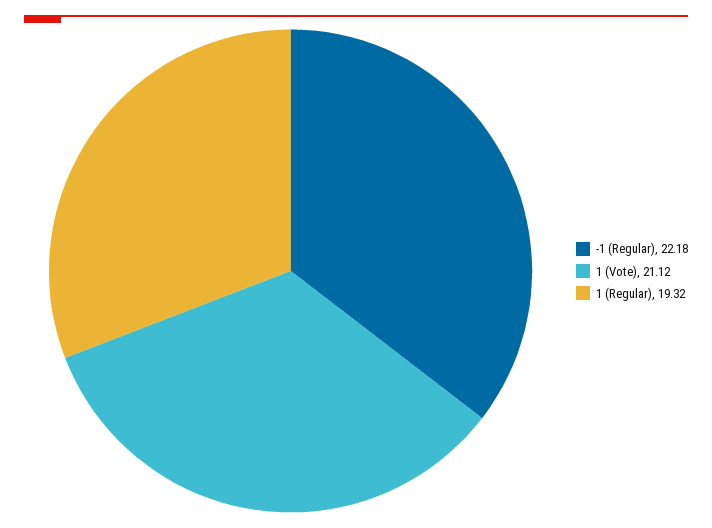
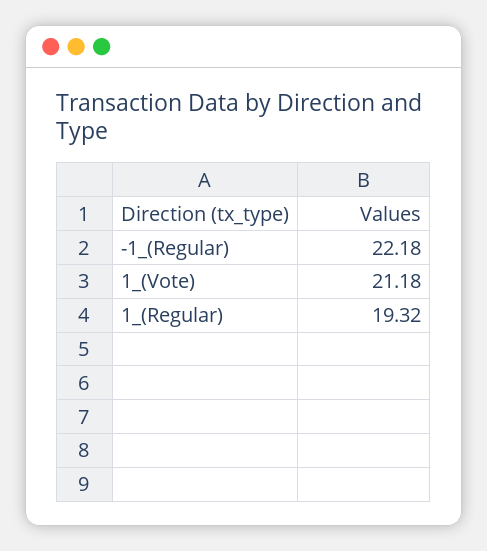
  {
    "-1 (Regular)": 22.18,
-   "1 (Vote)": 21.12,
+   "1 (Vote)": 21.18,
    "1 (Regular)": 19.32
  }

